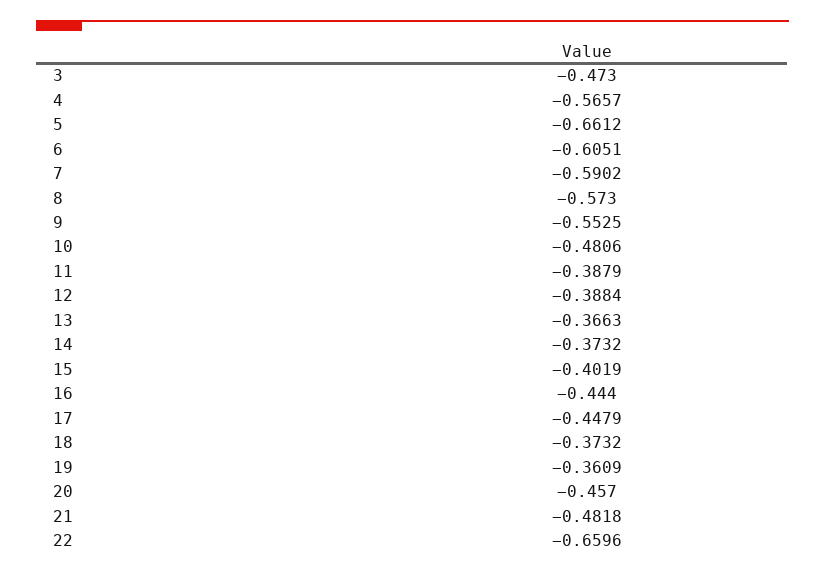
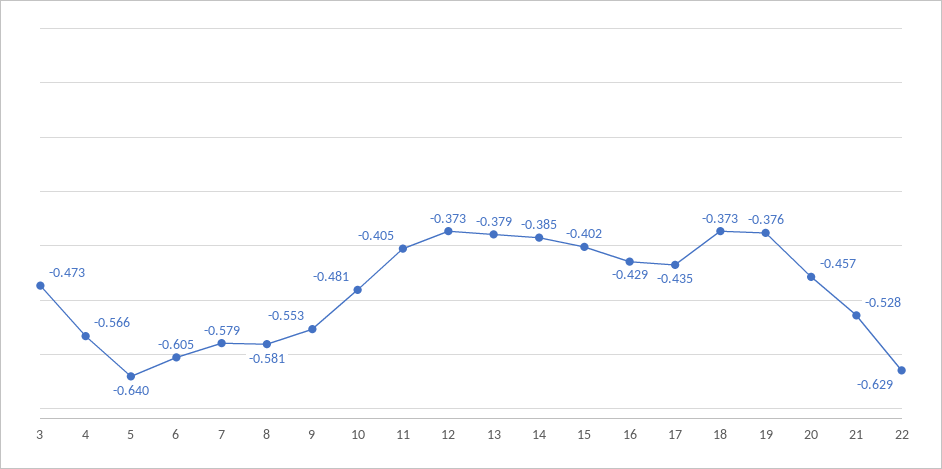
  {
    "3": -0.473,
    "4": -0.5657,
-   "5": -0.6612,
+   "5": -0.64,
    "6": -0.6051,
-   "7": -0.5902,
+   "7": -0.579,
-   "8": -0.573,
+   "8": -0.581,
    "9": -0.5525,
    "10": -0.4806,
-   "11": -0.3879,
+   "11": -0.405,
-   "12": -0.3884,
+   "12": -0.373,
-   "13": -0.3663,
+   "13": -0.379,
-   "14": -0.3732,
+   "14": -0.385,
    "15": -0.4019,
-   "16": -0.444,
+   "16": -0.429,
-   "17": -0.4479,
+   "17": -0.435,
    "18": -0.3732,
-   "19": -0.3609,
+   "19": -0.376,
    "20": -0.457,
-   "21": -0.4818,
+   "21": -0.528,
-   "22": -0.6596
+   "22": -0.629
  }

